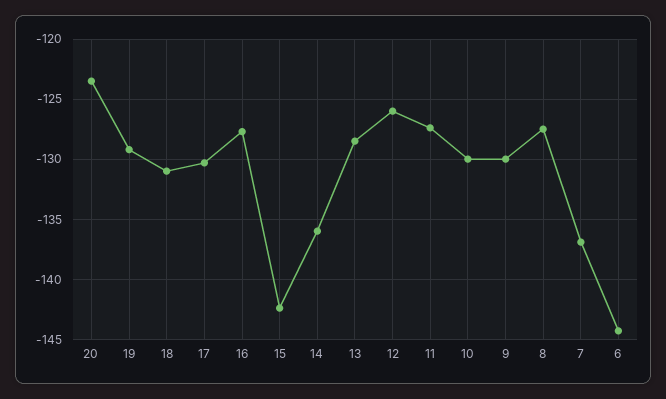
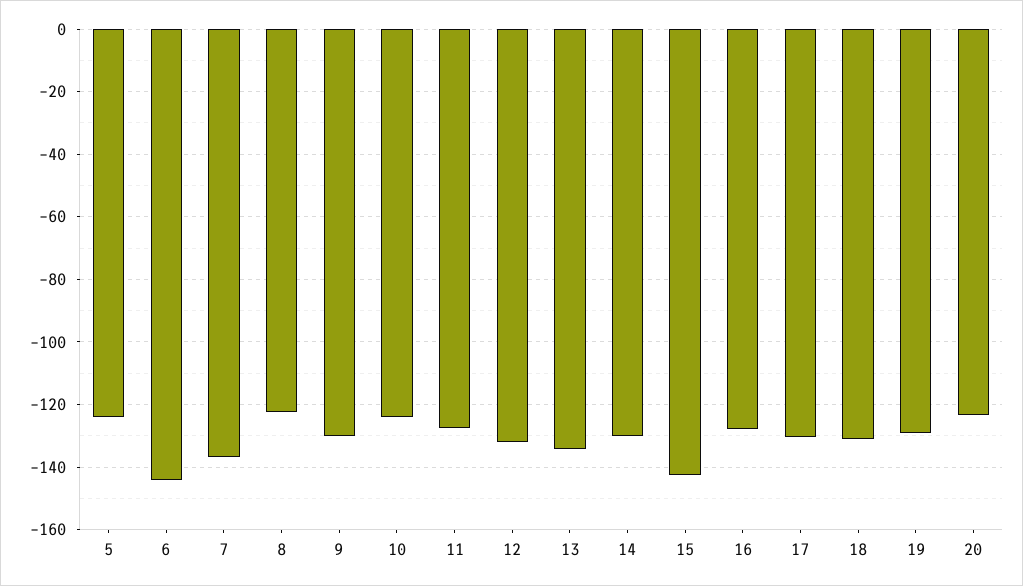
  {
    "20": -123.5,
    "19": -129,
    "18": -131,
    "17": -130.5,
    "16": -127.5,
    "15": -142.5,
-   "14": -136,
+   "14": -130,
-   "13": -128.5,
+   "13": -134,
-   "12": -126,
+   "12": -132,
    "11": -127.5,
-   "10": -130,
+   "10": -124,
    "9": -130,
-   "8": -127.5,
+   "8": -122,
    "7": -137,
-   "6": -144.5
+   "6": -144.5,
+   "5": -124
  }

